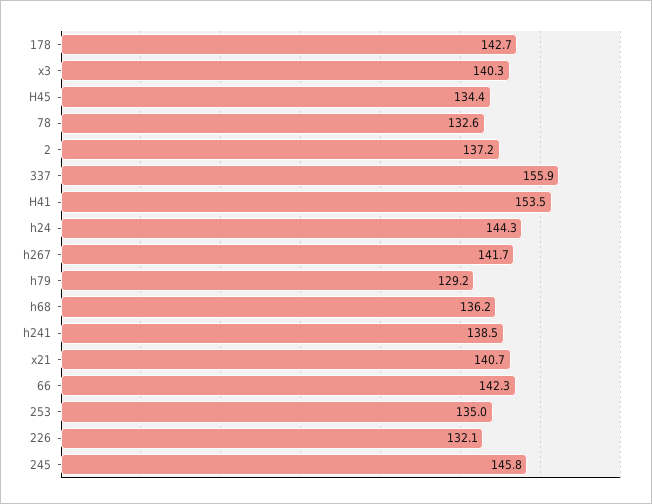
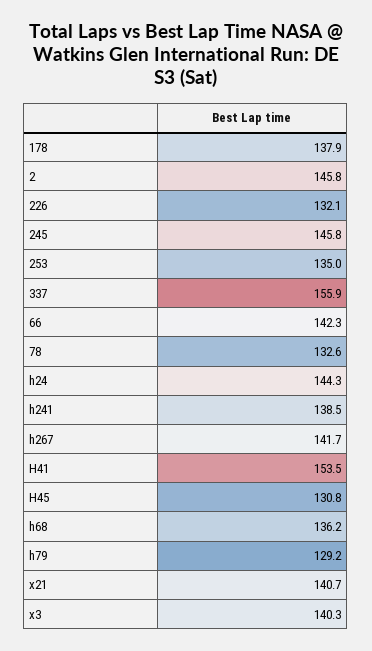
  {
-   "178": 142.7,
+   "178": 137.9,
    "x3": 140.3,
-   "H45": 134.4,
+   "H45": 130.8,
    "78": 132.6,
-   "2": 137.2,
+   "2": 145.8,
    "337": 155.9,
    "H41": 153.5,
    "h24": 144.3,
    "h267": 141.7,
    "h79": 129.2,
    "h68": 136.2,
    "h241": 138.5,
    "x21": 140.7,
    "66": 142.3,
    "253": 135,
    "226": 132.1,
    "245": 145.8
  }

